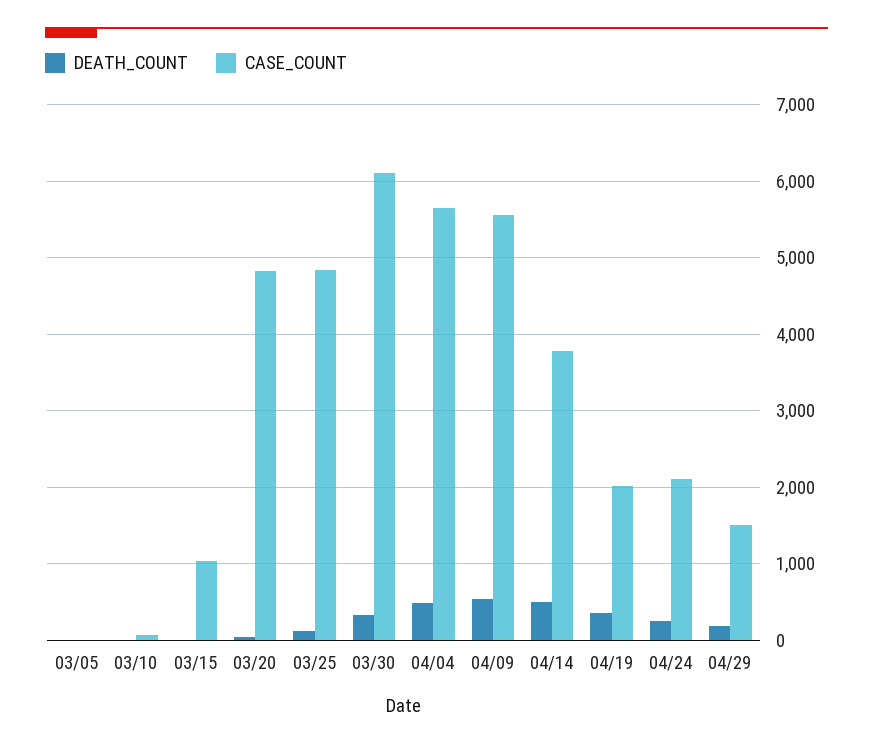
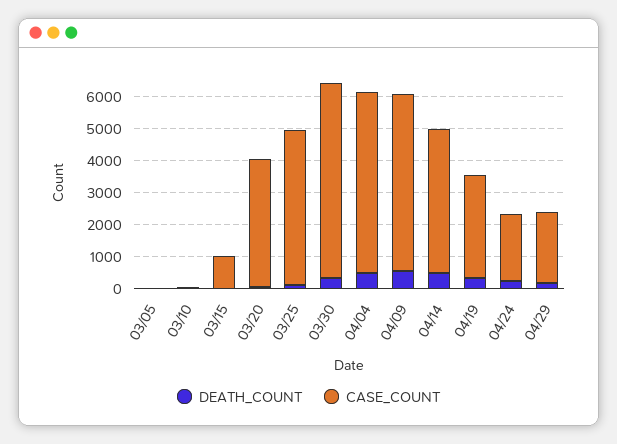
  {
    "DEATH_COUNT": {
      "03/05": 0,
      "03/10": 0,
      "03/15": 0,
      "03/20": 0,
      "03/25": 100,
      "03/30": 300,
      "04/04": 500,
      "04/09": 500,
      "04/14": 500,
      "04/19": 400,
      "04/24": 300,
      "04/29": 200
    },
    "CASE_COUNT": {
      "03/05": 0,
      "03/10": 100,
      "03/15": 1000,
-     "03/20": 4800,
+     "03/20": 4000,
      "03/25": 4800,
      "03/30": 6100,
      "04/04": 5600,
      "04/09": 5600,
-     "04/14": 3800,
+     "04/14": 4500,
-     "04/19": 2000,
+     "04/19": 3250,
      "04/24": 2100,
-     "04/29": 1500
+     "04/29": 2250
    }
  }

